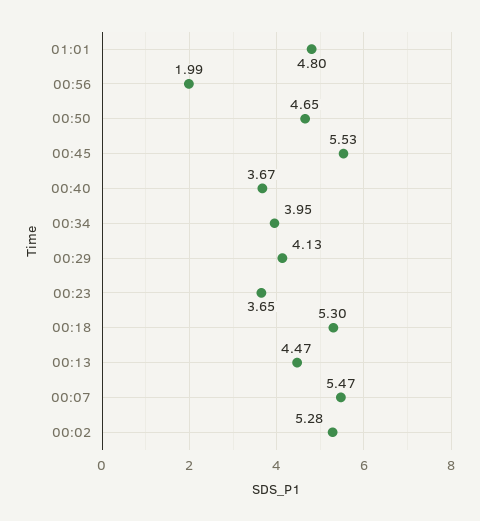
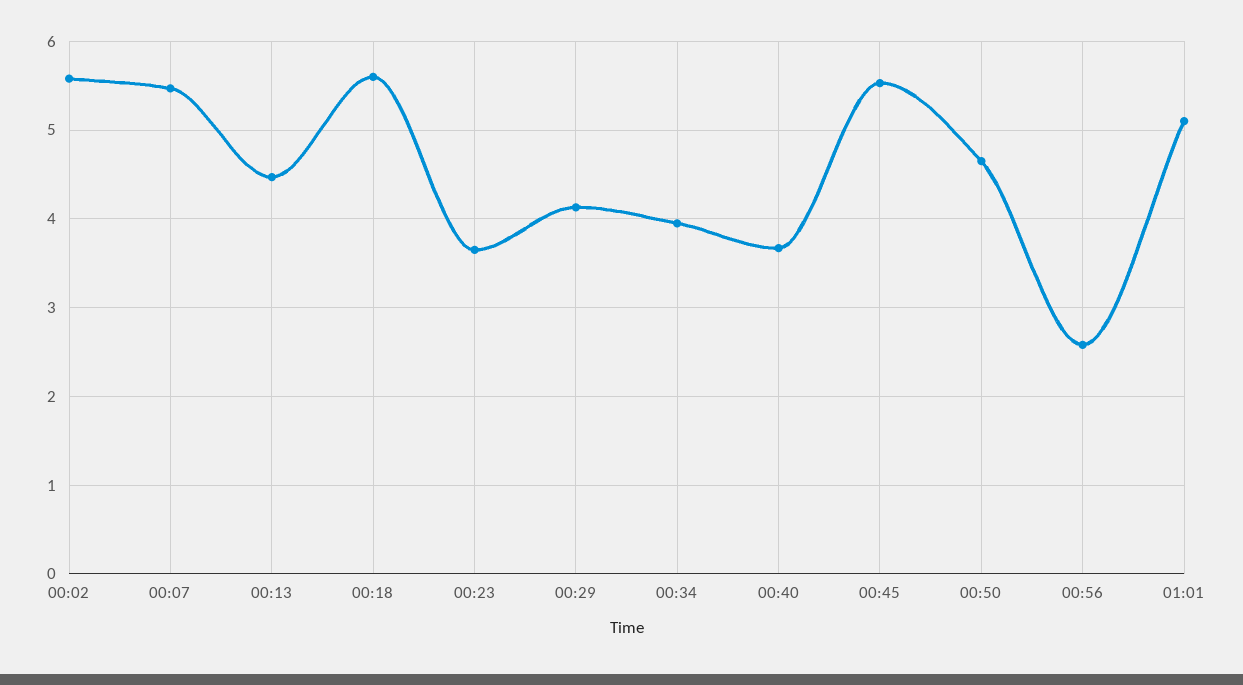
  {
-   "01:01": 4.8,
+   "01:01": 5.1,
-   "00:56": 1.99,
+   "00:56": 2.6,
    "00:50": 4.65,
    "00:45": 5.53,
    "00:40": 3.67,
    "00:34": 3.95,
    "00:29": 4.13,
    "00:23": 3.65,
-   "00:18": 5.3,
+   "00:18": 5.6,
    "00:13": 4.47,
    "00:07": 5.47,
-   "00:02": 5.28
+   "00:02": 5.6
  }

